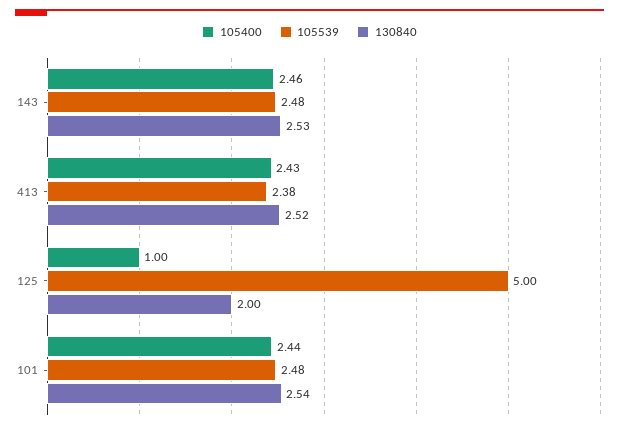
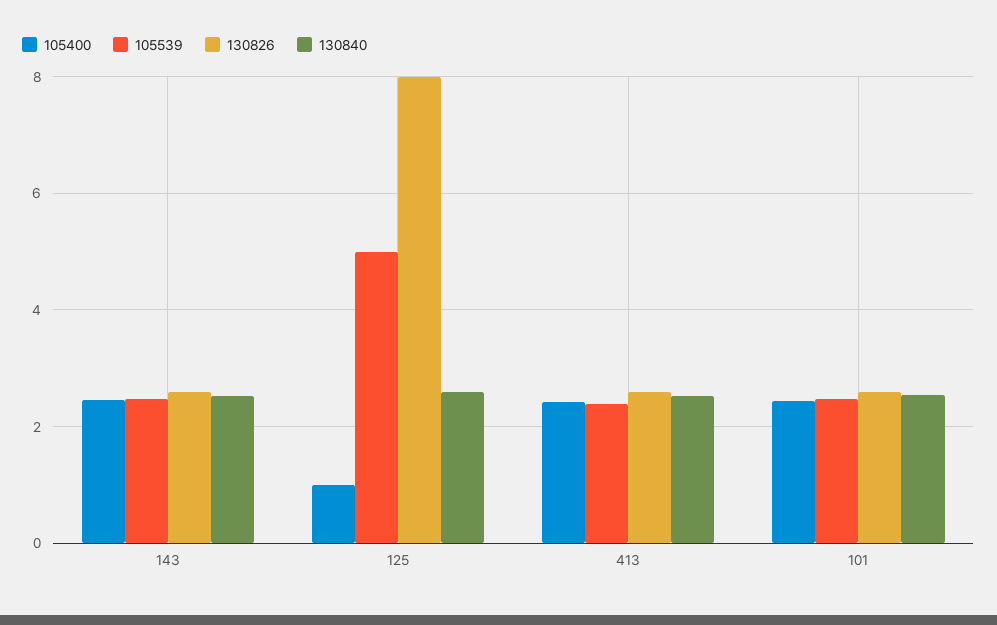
  {
    "105400": {
      "143": 2.46,
      "413": 2.43,
      "125": 1,
      "101": 2.44
    },
    "105539": {
      "143": 2.48,
      "413": 2.38,
      "125": 5,
      "101": 2.48
    },
    "130840": {
      "143": 2.53,
      "413": 2.52,
-     "125": 2,
+     "125": 2.6,
      "101": 2.54
-   }
+   },
+   "130826": {
+     "143": 2.6,
+     "125": 8,
+     "413": 2.6,
+     "101": 2.6
+   }
  }

